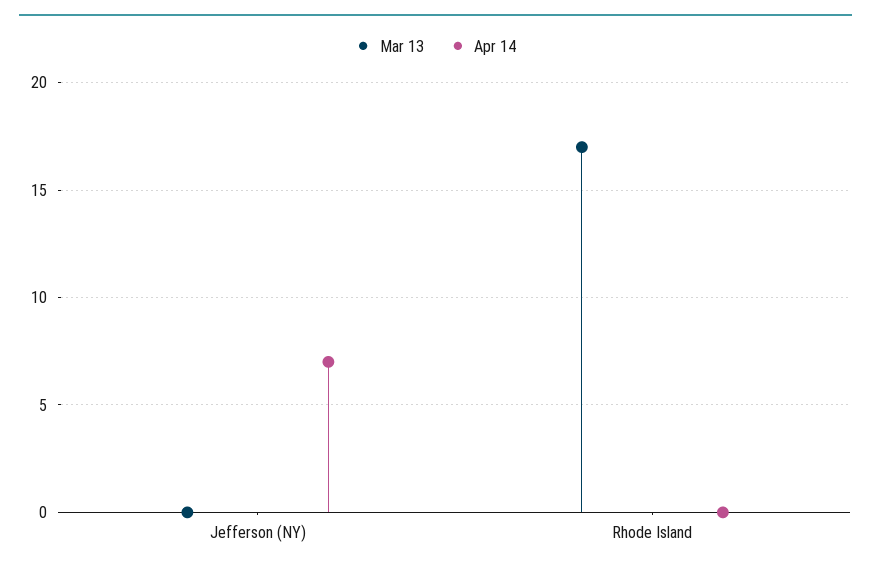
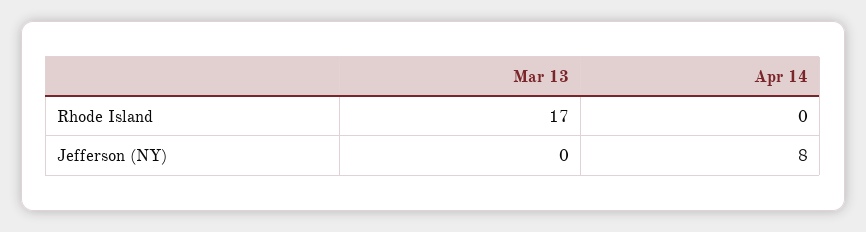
  {
    "Mar 13": {
      "Jefferson (NY)": 0,
      "Rhode Island": 17
    },
    "Apr 14": {
-     "Jefferson (NY)": 7,
+     "Jefferson (NY)": 8,
      "Rhode Island": 0
    }
  }

